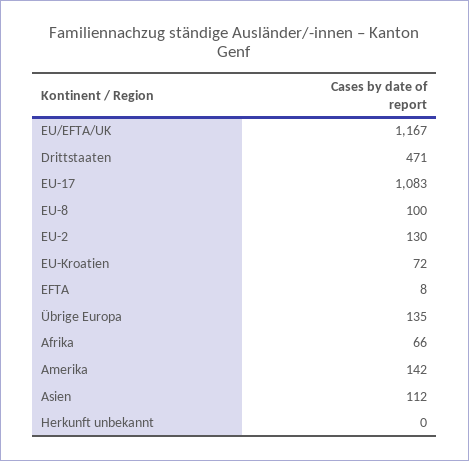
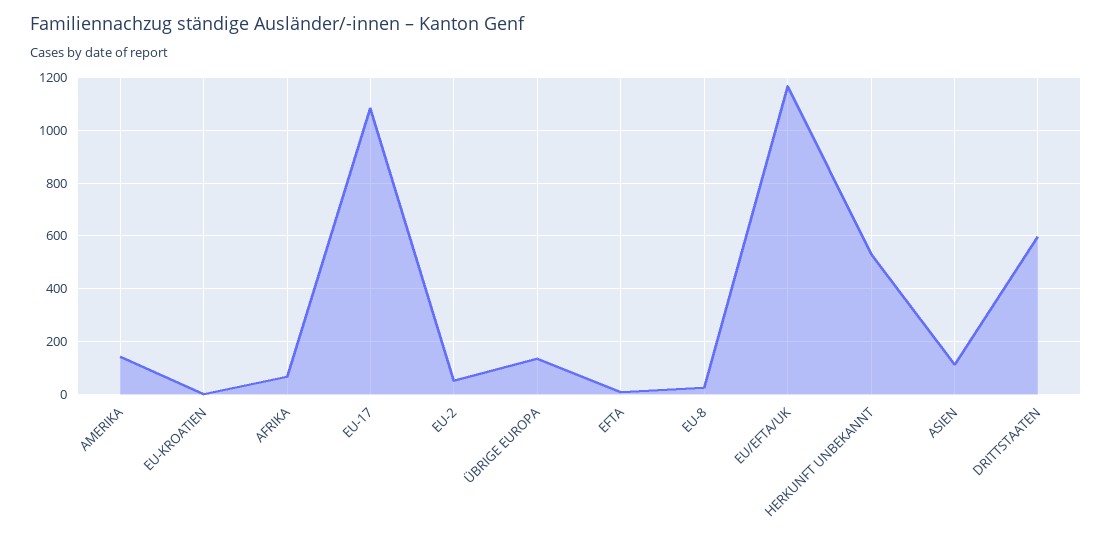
  {
    "EU/EFTA/UK": 1167,
-   "Drittstaaten": 471,
+   "Drittstaaten": 600,
    "EU-17": 1083,
-   "EU-8": 100,
+   "EU-8": 25,
-   "EU-2": 130,
+   "EU-2": 50,
-   "EU-Kroatien": 72,
+   "EU-Kroatien": 0,
    "EFTA": 8,
    "Übrige Europa": 135,
    "Afrika": 66,
    "Amerika": 142,
    "Asien": 112,
-   "Herkunft unbekannt": 0
+   "Herkunft unbekannt": 525
  }

